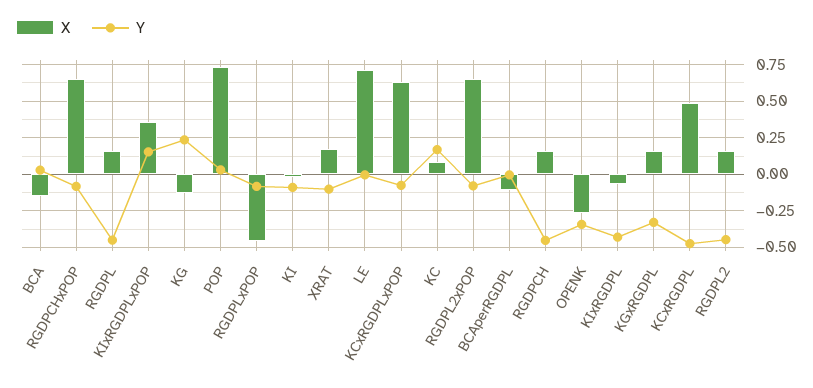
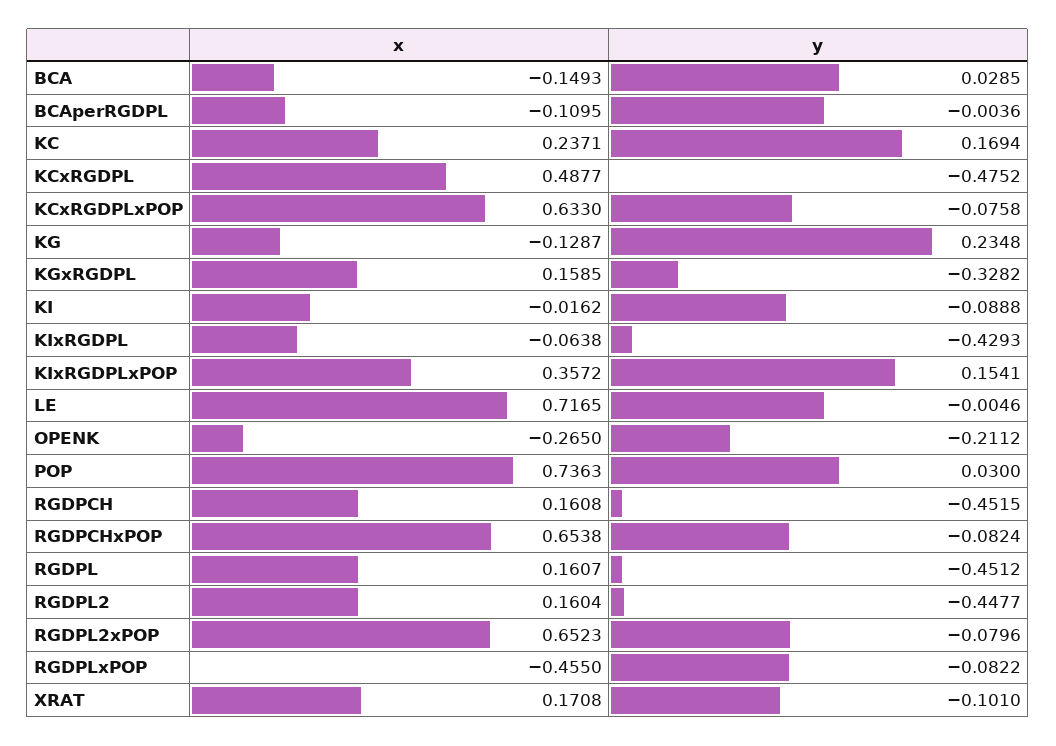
  {
    "X": {
      "BCA": -0.1493,
      "RGDPCHxPOP": 0.6538,
      "RGDPL": 0.1607,
      "KIxRGDPLxPOP": 0.3572,
      "KG": -0.1287,
      "POP": 0.7363,
      "RGDPLxPOP": -0.455,
      "KI": -0.0162,
      "XRAT": 0.1708,
      "LE": 0.7165,
      "KCxRGDPLxPOP": 0.633,
-     "KC": 0.1,
+     "KC": 0.2371,
      "RGDPL2xPOP": 0.6523,
      "BCAperRGDPL": -0.1095,
      "RGDPCH": 0.1608,
      "OPENK": -0.265,
      "KIxRGDPL": -0.0638,
      "KGxRGDPL": 0.1585,
      "KCxRGDPL": 0.4877,
      "RGDPL2": 0.1604
    },
    "Y": {
      "BCA": 0.0285,
      "RGDPCHxPOP": -0.0824,
      "RGDPL": -0.4512,
      "KIxRGDPLxPOP": 0.1541,
      "KG": 0.2348,
      "POP": 0.03,
      "RGDPLxPOP": -0.0822,
      "KI": -0.0888,
      "XRAT": -0.101,
      "LE": -0.0046,
      "KCxRGDPLxPOP": -0.0758,
      "KC": 0.1694,
      "RGDPL2xPOP": -0.0796,
      "BCAperRGDPL": -0.0036,
      "RGDPCH": -0.4515,
-     "OPENK": -0.35,
+     "OPENK": -0.2112,
      "KIxRGDPL": -0.4293,
      "KGxRGDPL": -0.3282,
      "KCxRGDPL": -0.4752,
      "RGDPL2": -0.4477
    }
  }

